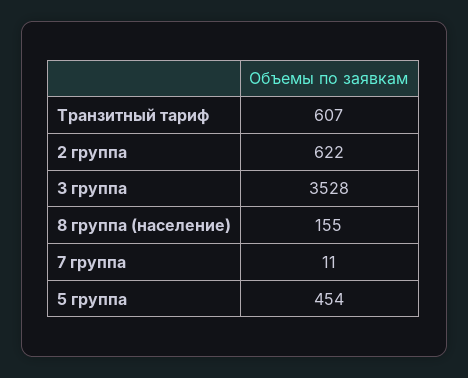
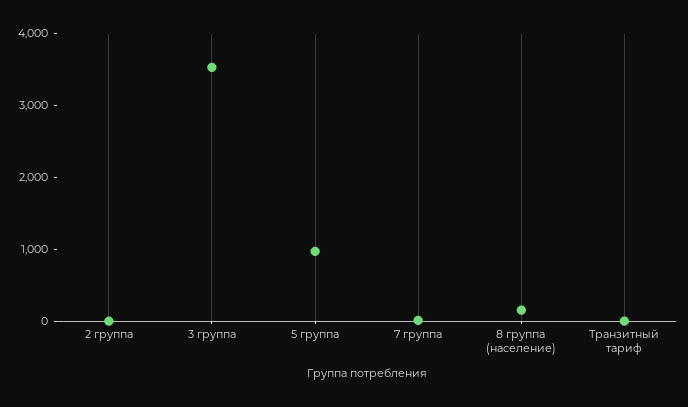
  {
-   "Транзитный тариф": 607,
+   "Транзитный тариф": 0,
-   "2 группа": 622,
+   "2 группа": 0,
    "3 группа": 3528,
    "8 группа (население)": 155,
    "7 группа": 11,
-   "5 группа": 454
+   "5 группа": 1000
  }

